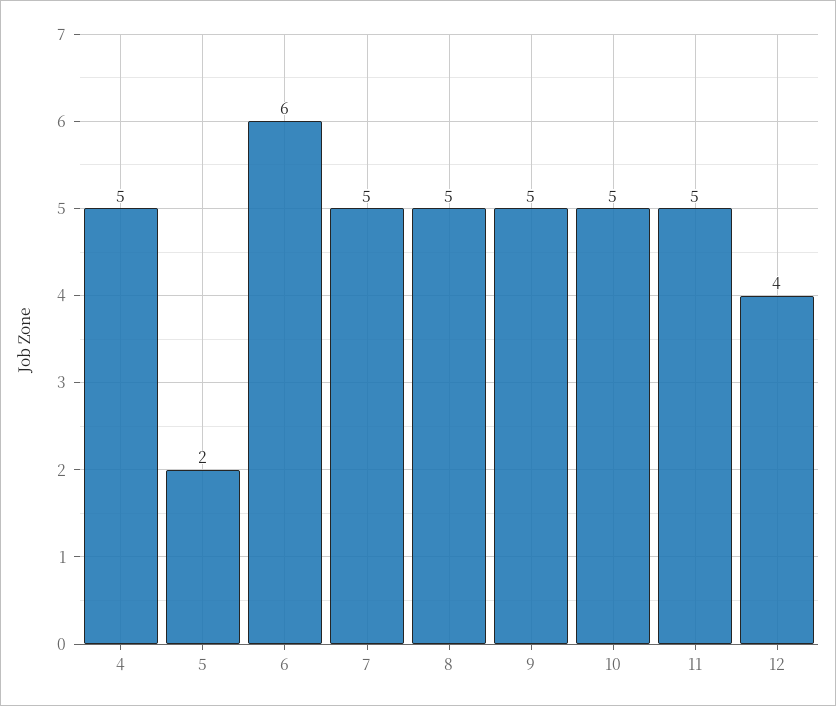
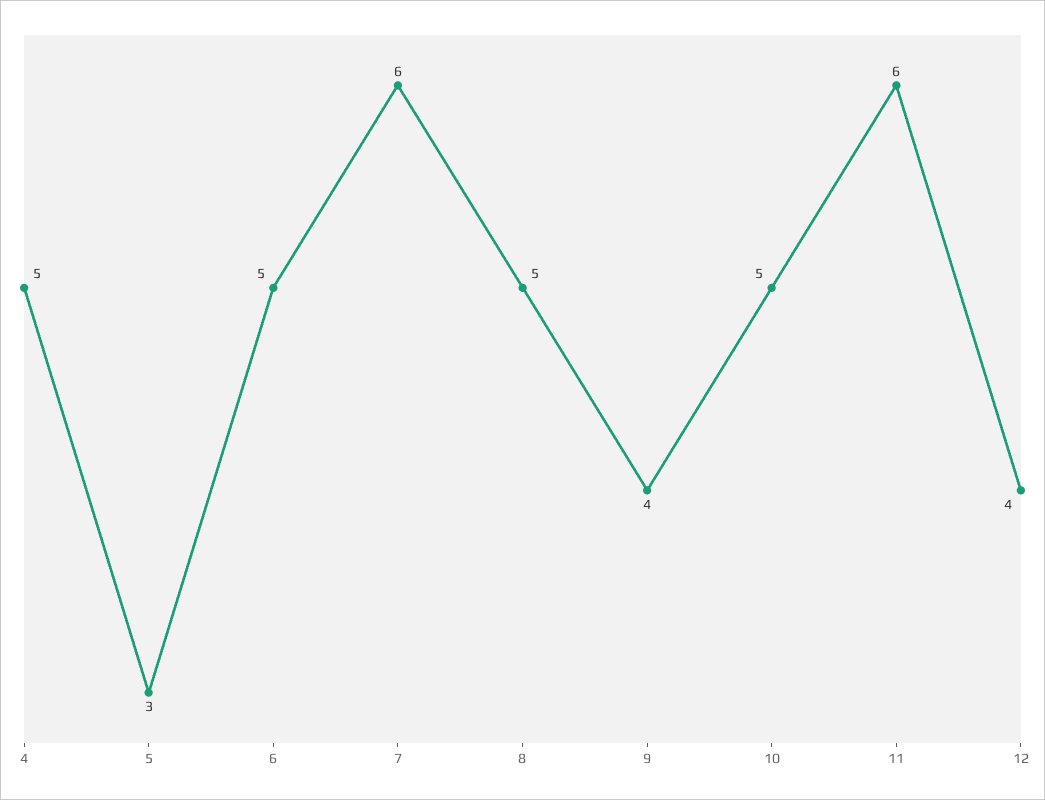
  {
    "4": 5,
-   "5": 2,
+   "5": 3,
-   "6": 6,
+   "6": 5,
-   "7": 5,
+   "7": 6,
    "8": 5,
-   "9": 5,
+   "9": 4,
    "10": 5,
-   "11": 5,
+   "11": 6,
    "12": 4
  }

